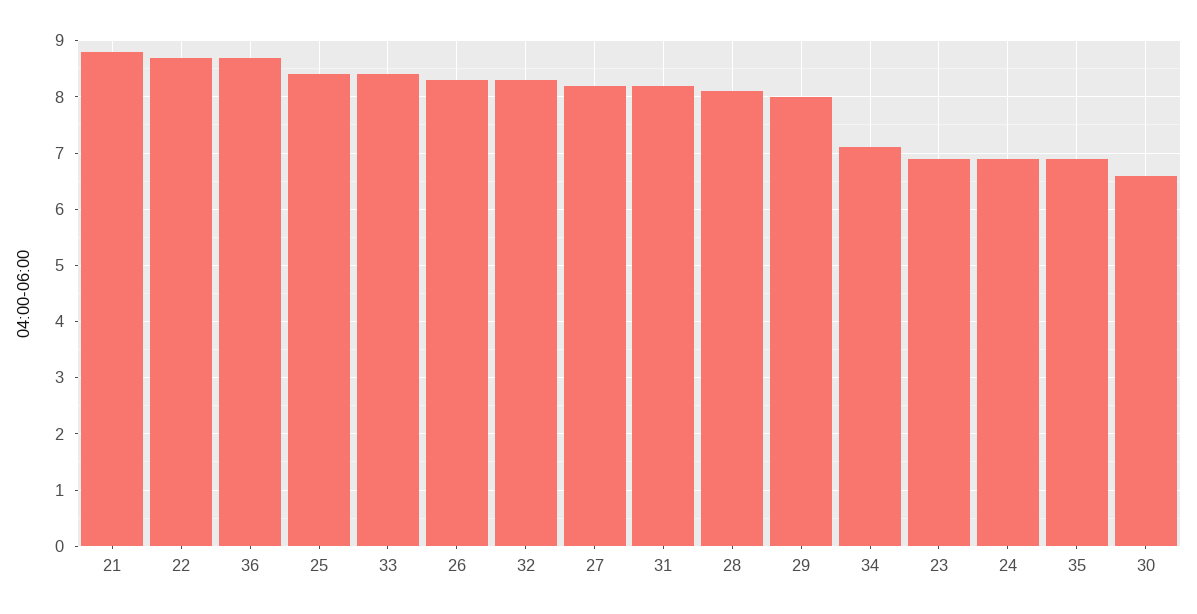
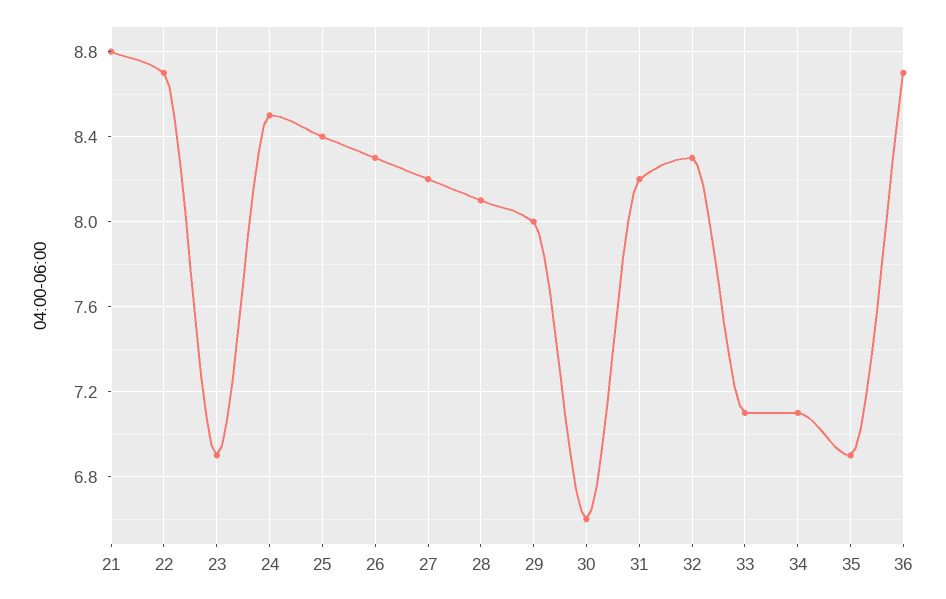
  {
    "21": 8.8,
    "22": 8.7,
    "36": 8.7,
    "25": 8.4,
-   "33": 8.5,
+   "33": 7.1,
    "26": 8.3,
    "32": 8.3,
    "27": 8.2,
    "31": 8.2,
    "28": 8.1,
    "29": 8,
    "34": 7.1,
    "23": 6.9,
-   "24": 7,
+   "24": 8.5,
    "35": 6.9,
    "30": 6.6
  }

